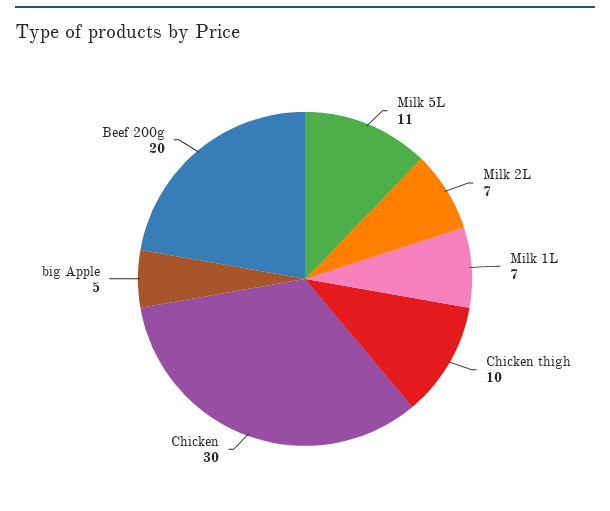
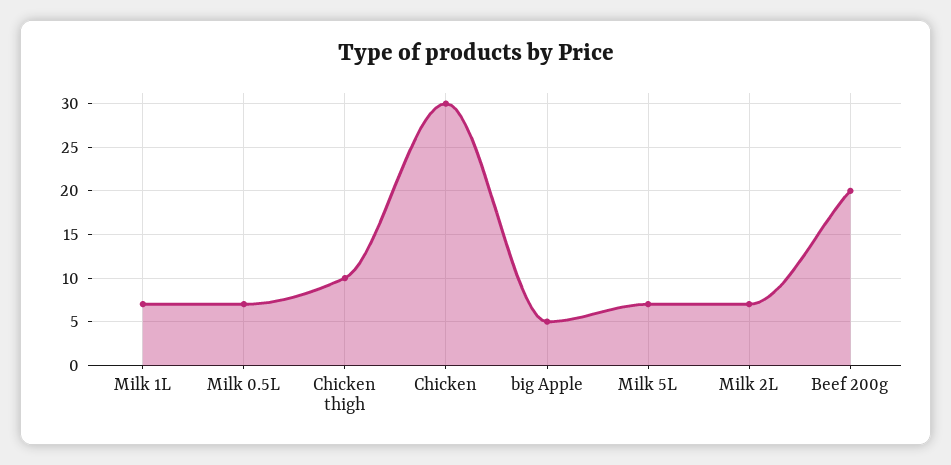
  {
-   "Milk 5L": 11,
+   "Milk 5L": 7,
    "Milk 2L": 7,
    "Milk 1L": 7,
    "Chicken thigh": 10,
    "Chicken": 30,
    "big Apple": 5,
-   "Beef 200g": 20
+   "Beef 200g": 20,
+   "Milk 0.5L": 7
  }

